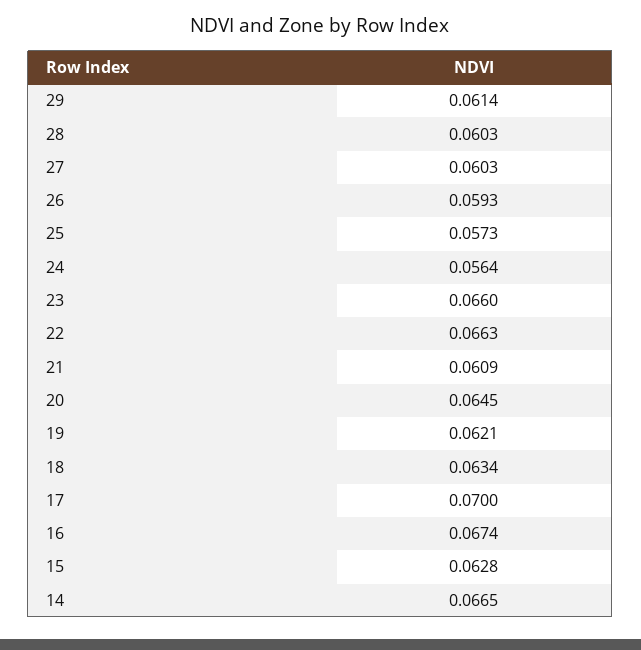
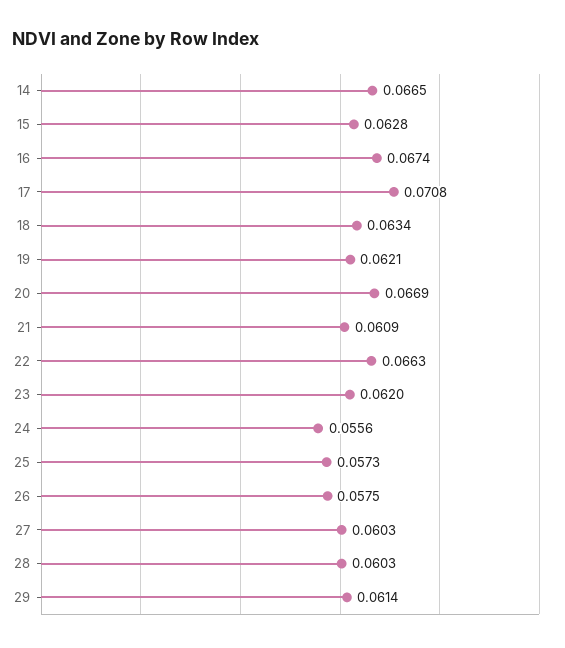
  {
    "29": 0.0614,
    "28": 0.0603,
    "27": 0.0603,
-   "26": 0.0593,
+   "26": 0.0575,
    "25": 0.0573,
-   "24": 0.0564,
+   "24": 0.0556,
-   "23": 0.066,
+   "23": 0.062,
    "22": 0.0663,
    "21": 0.0609,
-   "20": 0.0645,
+   "20": 0.0669,
    "19": 0.0621,
    "18": 0.0634,
-   "17": 0.07,
+   "17": 0.0708,
    "16": 0.0674,
    "15": 0.0628,
    "14": 0.0665
  }

